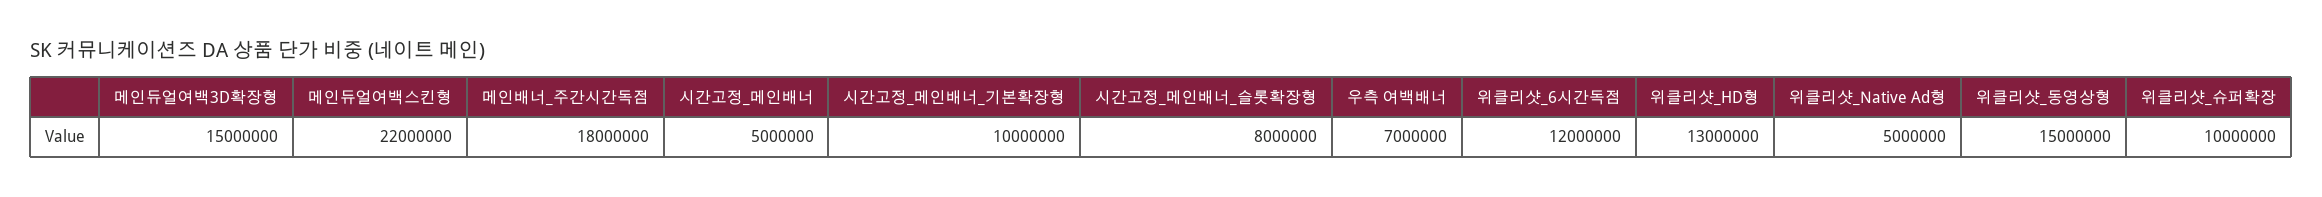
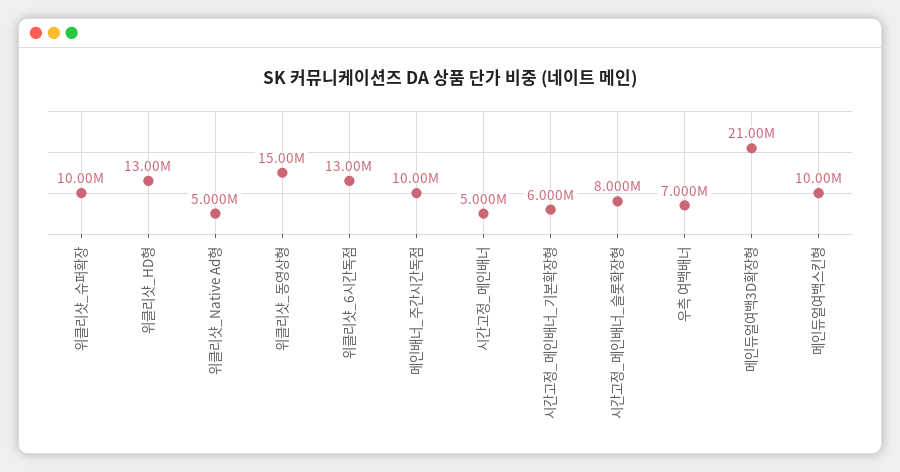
  {
-   "메인듀얼여백3D확장형": 15000000,
+   "메인듀얼여백3D확장형": 21000000,
-   "메인듀얼여백스킨형": 22000000,
+   "메인듀얼여백스킨형": 10000000,
-   "메인배너_주간시간독점": 18000000,
+   "메인배너_주간시간독점": 10000000,
    "시간고정_메인배너": 5000000,
-   "시간고정_메인배너_기본확장형": 10000000,
+   "시간고정_메인배너_기본확장형": 6000000,
    "시간고정_메인배너_슬롯확장형": 8000000,
    "우측 여백배너": 7000000,
-   "위클리샷_6시간독점": 12000000,
+   "위클리샷_6시간독점": 13000000,
    "위클리샷_HD형": 13000000,
    "위클리샷_Native Ad형": 5000000,
    "위클리샷_동영상형": 15000000,
    "위클리샷_슈퍼확장": 10000000
  }

